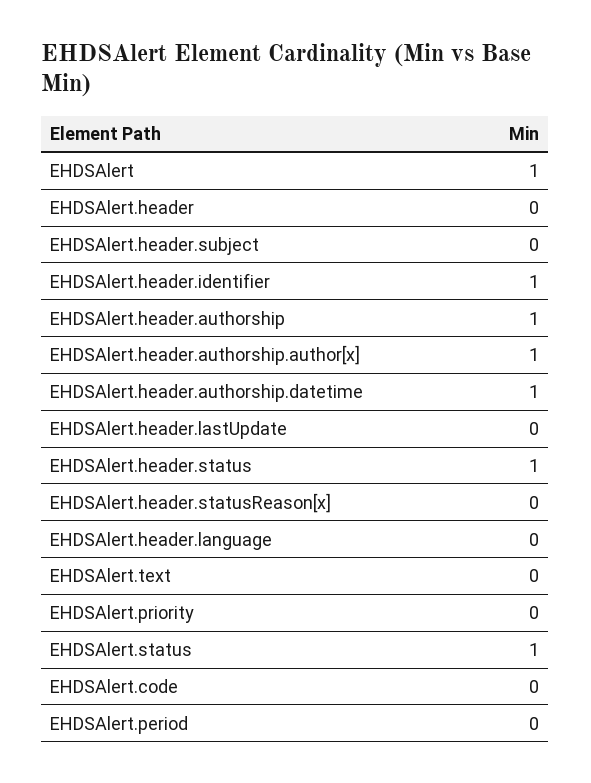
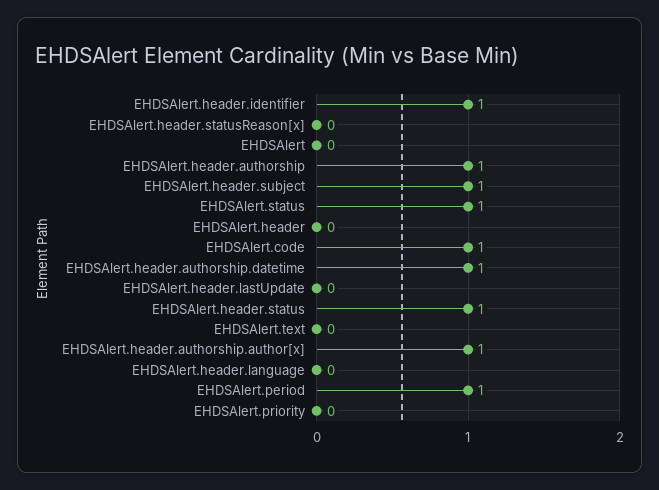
  {
-   "EHDSAlert": 1,
+   "EHDSAlert": 0,
    "EHDSAlert.header": 0,
-   "EHDSAlert.header.subject": 0,
+   "EHDSAlert.header.subject": 1,
    "EHDSAlert.header.identifier": 1,
    "EHDSAlert.header.authorship": 1,
    "EHDSAlert.header.authorship.author[x]": 1,
    "EHDSAlert.header.authorship.datetime": 1,
    "EHDSAlert.header.lastUpdate": 0,
    "EHDSAlert.header.status": 1,
    "EHDSAlert.header.statusReason[x]": 0,
    "EHDSAlert.header.language": 0,
    "EHDSAlert.text": 0,
    "EHDSAlert.priority": 0,
    "EHDSAlert.status": 1,
-   "EHDSAlert.code": 0,
+   "EHDSAlert.code": 1,
-   "EHDSAlert.period": 0
+   "EHDSAlert.period": 1
  }

